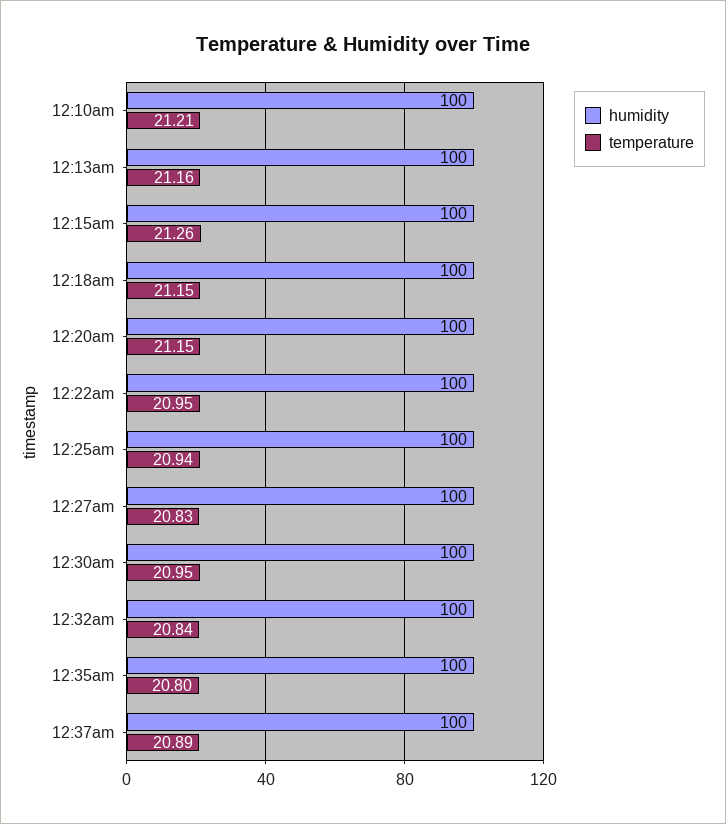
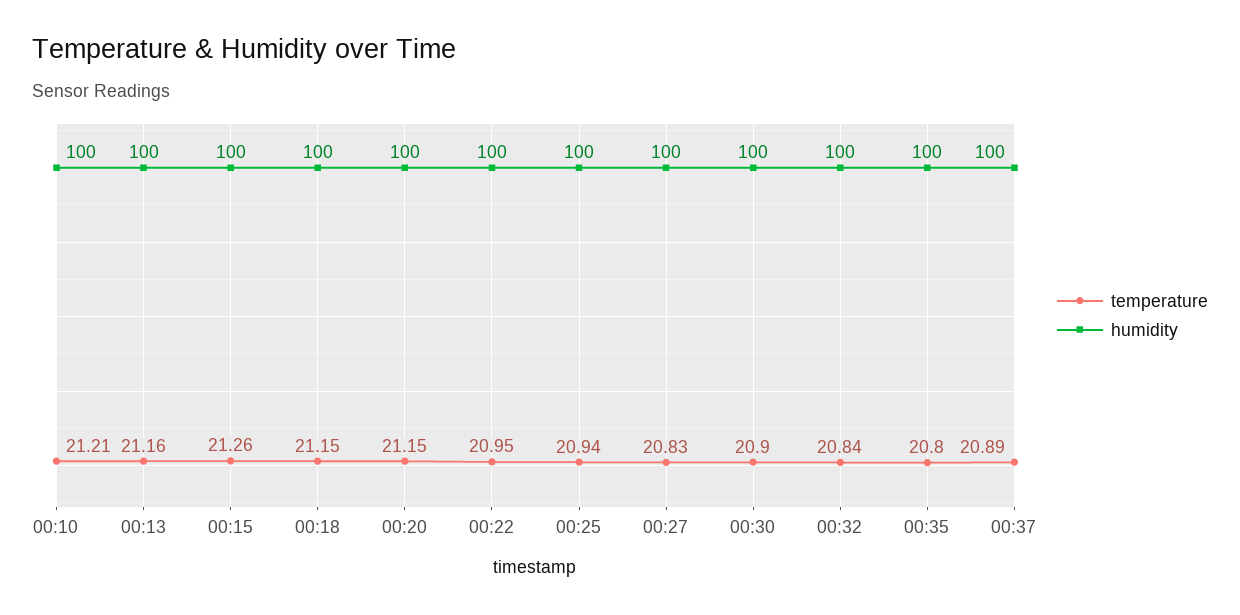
  {
    "humidity": {
      "12:10am": 100,
      "12:13am": 100,
      "12:15am": 100,
      "12:18am": 100,
      "12:20am": 100,
      "12:22am": 100,
      "12:25am": 100,
      "12:27am": 100,
      "12:30am": 100,
      "12:32am": 100,
      "12:35am": 100,
      "12:37am": 100
    },
    "temperature": {
      "12:10am": 21.21,
      "12:13am": 21.16,
      "12:15am": 21.26,
      "12:18am": 21.15,
      "12:20am": 21.15,
      "12:22am": 20.95,
      "12:25am": 20.94,
      "12:27am": 20.83,
-     "12:30am": 20.95,
+     "12:30am": 20.9,
      "12:32am": 20.84,
      "12:35am": 20.8,
      "12:37am": 20.89
    }
  }

